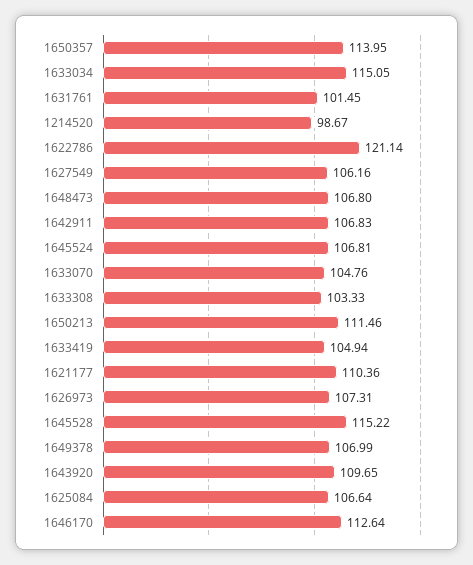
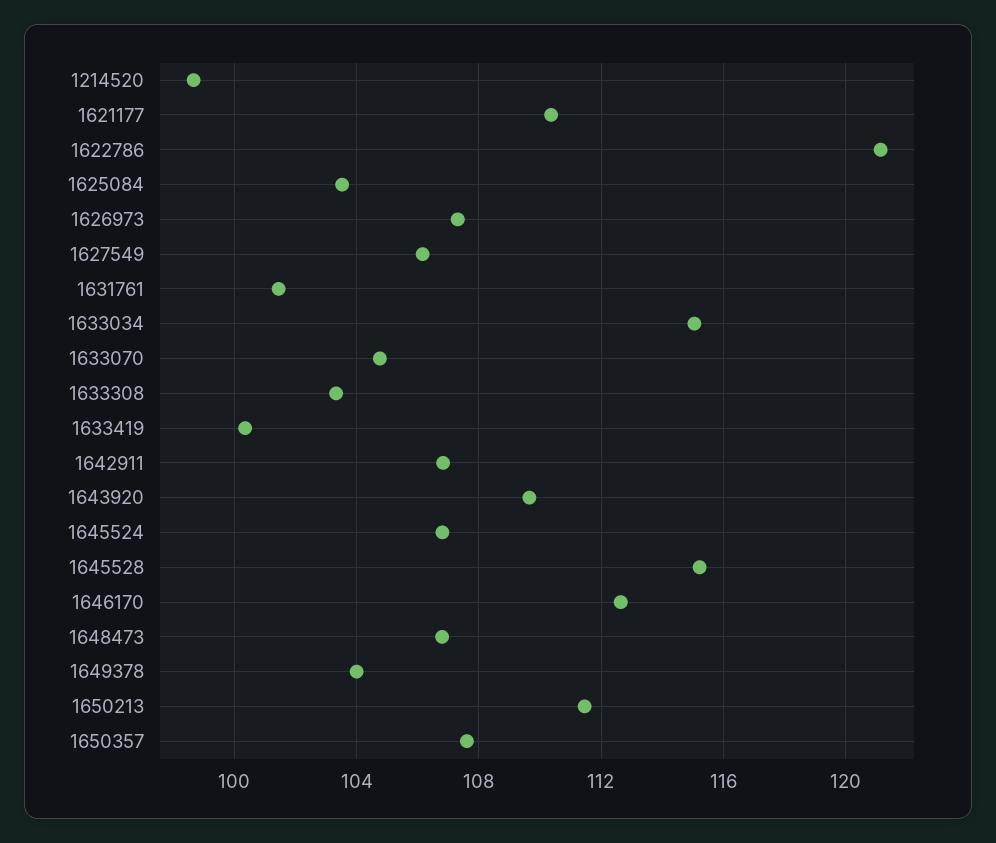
  {
-   "1650357": 113.95,
+   "1650357": 107.5,
    "1633034": 115.05,
    "1631761": 101.45,
    "1214520": 98.67,
    "1622786": 121.14,
    "1627549": 106.16,
    "1648473": 106.8,
    "1642911": 106.83,
    "1645524": 106.81,
    "1633070": 104.76,
    "1633308": 103.33,
    "1650213": 111.46,
-   "1633419": 104.94,
+   "1633419": 100.5,
    "1621177": 110.36,
    "1626973": 107.31,
    "1645528": 115.22,
-   "1649378": 106.99,
+   "1649378": 104,
    "1643920": 109.65,
-   "1625084": 106.64,
+   "1625084": 103.5,
    "1646170": 112.64
  }

